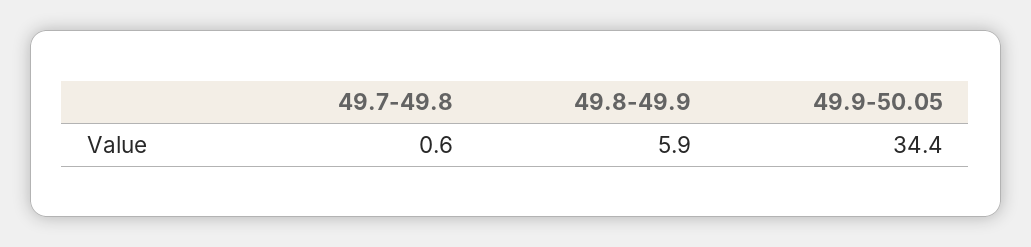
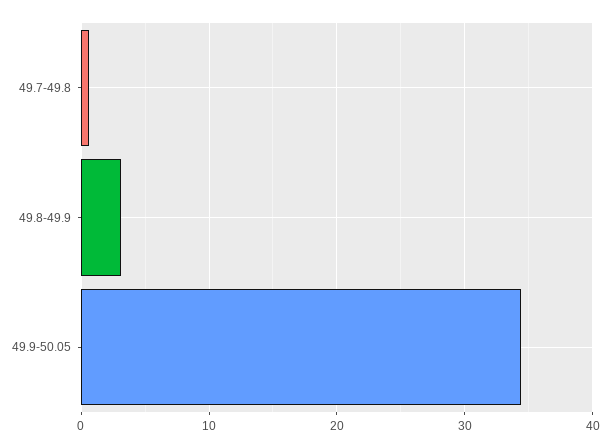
  {
    "49.7-49.8": 0.6,
-   "49.8-49.9": 5.9,
+   "49.8-49.9": 3,
    "49.9-50.05": 34.4
  }

